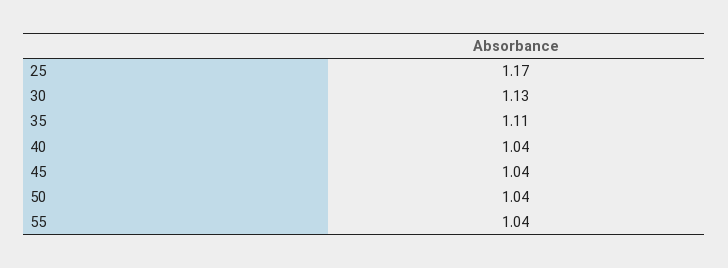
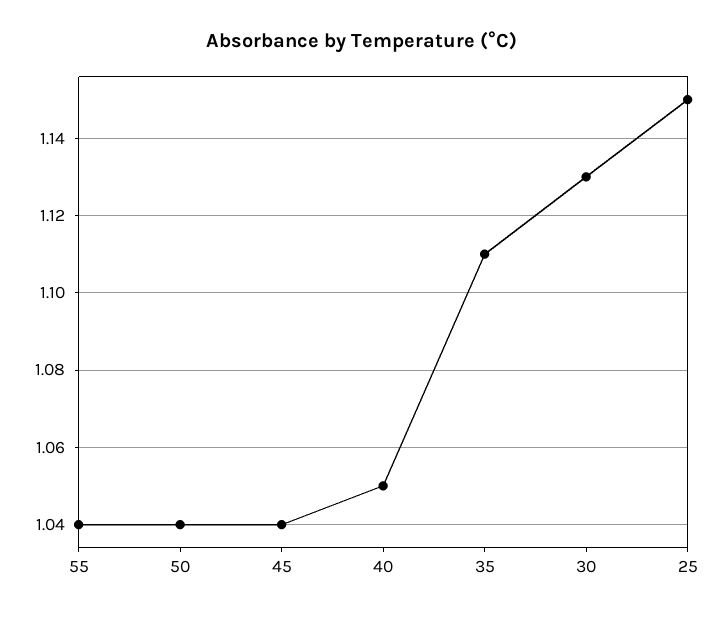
  {
-   "25": 1.17,
+   "25": 1.15,
    "30": 1.13,
    "35": 1.11,
-   "40": 1.04,
+   "40": 1.05,
    "45": 1.04,
    "50": 1.04,
    "55": 1.04
  }

